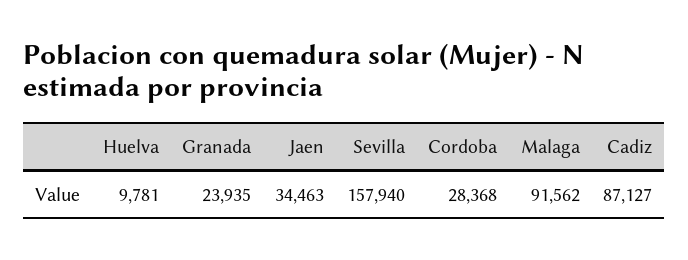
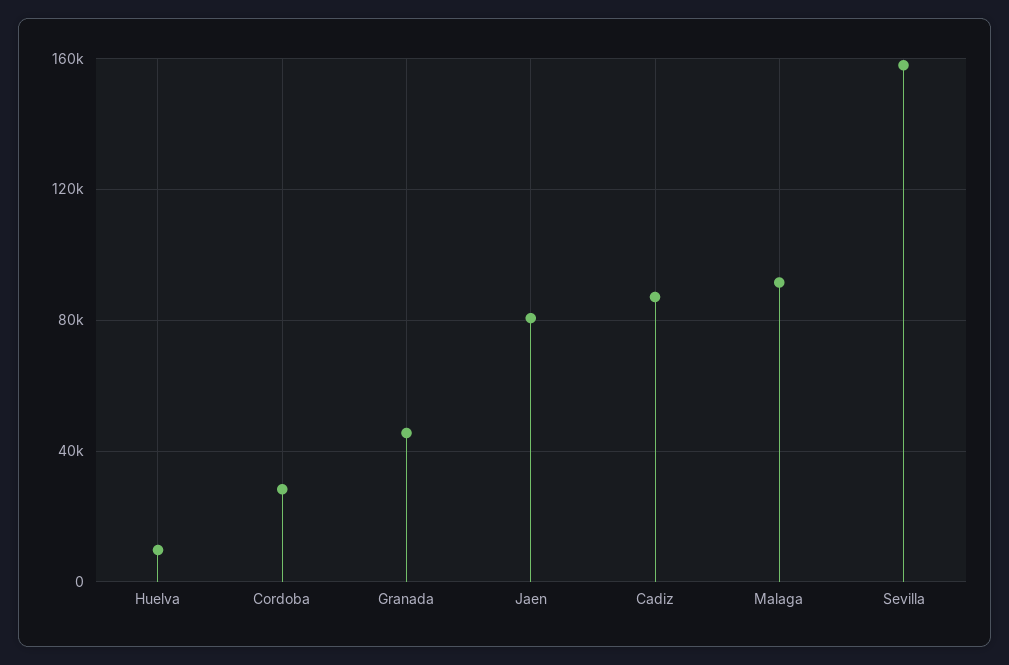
  {
    "Huelva": 9781,
-   "Granada": 23935,
+   "Granada": 45000,
-   "Jaen": 34463,
+   "Jaen": 80000,
    "Sevilla": 157940,
    "Cordoba": 28368,
    "Malaga": 91562,
    "Cadiz": 87127
  }

